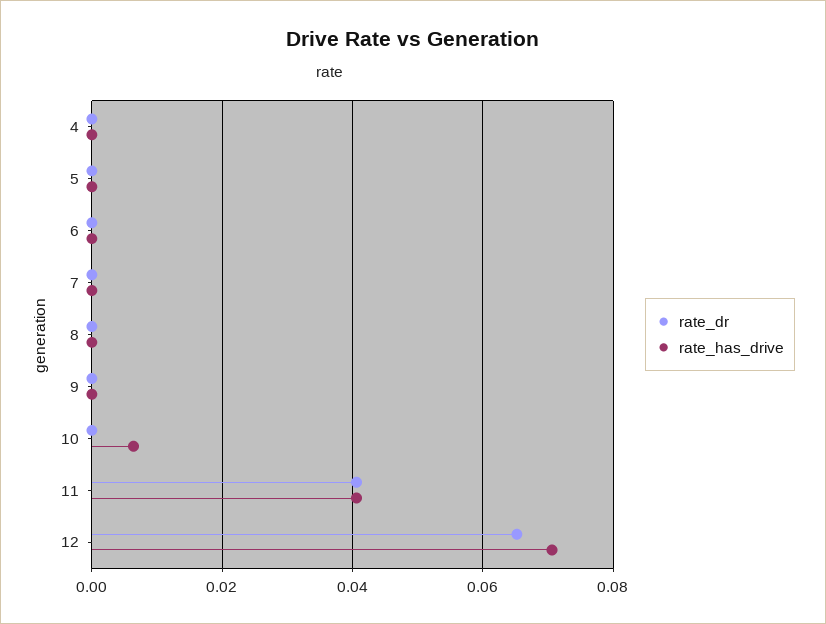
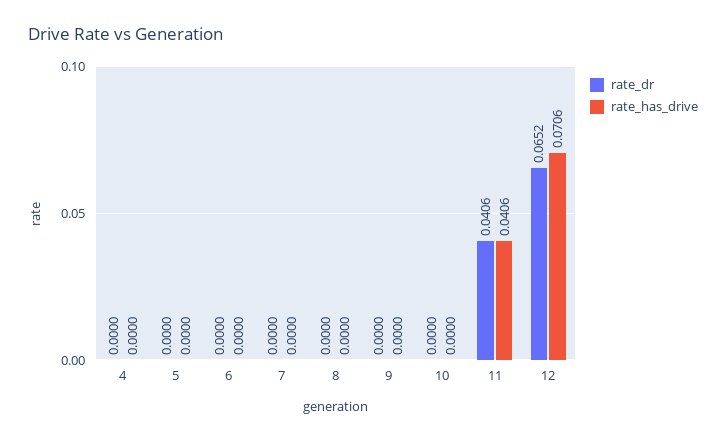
  {
    "rate_dr": {
      "4": 0,
      "5": 0,
      "6": 0,
      "7": 0,
      "8": 0,
      "9": 0,
      "10": 0,
      "11": 0.0406,
      "12": 0.0652
    },
    "rate_has_drive": {
      "4": 0,
      "5": 0,
      "6": 0,
      "7": 0,
      "8": 0,
      "9": 0,
-     "10": 0.006,
+     "10": 0,
      "11": 0.0406,
      "12": 0.0706
    }
  }

